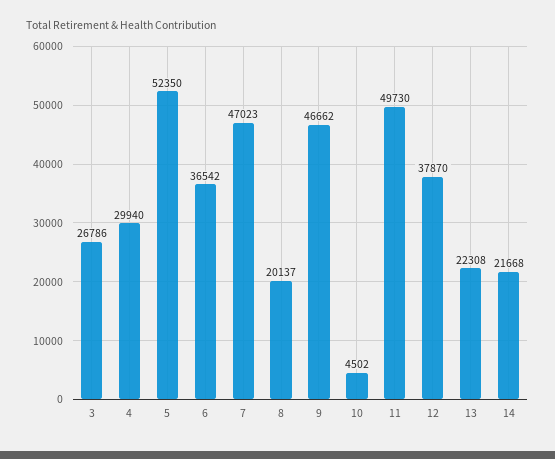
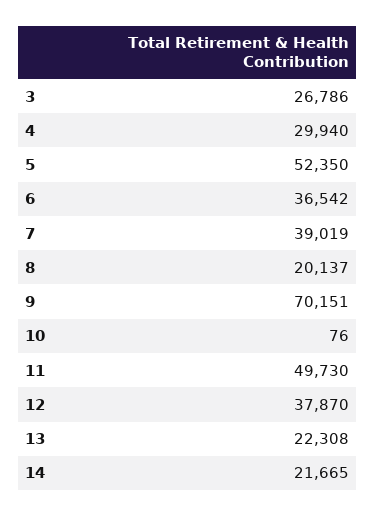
  {
    "3": 26786,
    "4": 29940,
    "5": 52350,
    "6": 36542,
-   "7": 47023,
+   "7": 39019,
    "8": 20137,
-   "9": 46662,
+   "9": 70151,
-   "10": 4502,
+   "10": 76,
    "11": 49730,
    "12": 37870,
    "13": 22308,
-   "14": 21668
+   "14": 21665
  }

